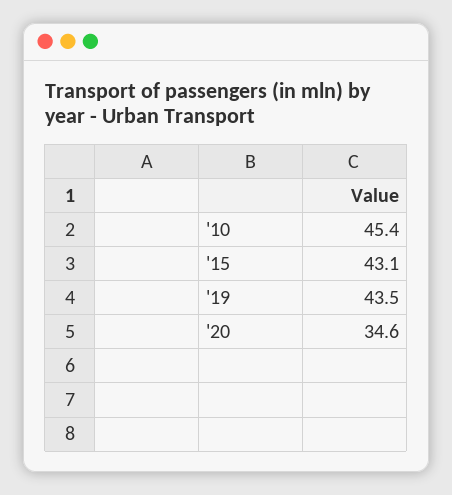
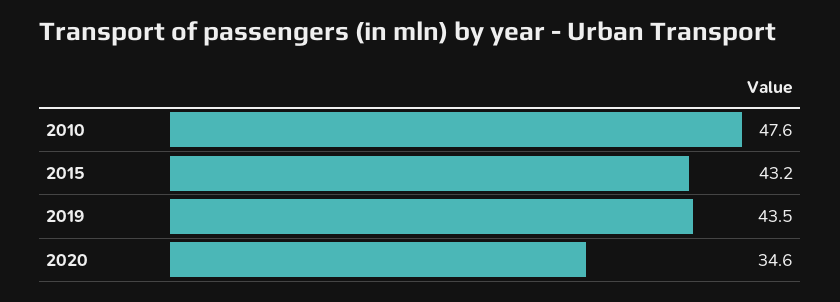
  {
-   "'10": 45.4,
+   "'10": 47.6,
-   "'15": 43.1,
+   "'15": 43.2,
    "'19": 43.5,
    "'20": 34.6
  }

